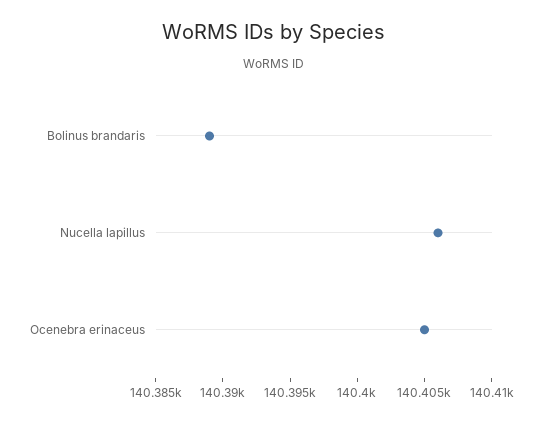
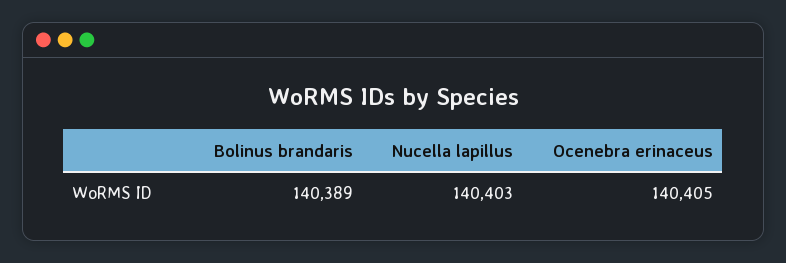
  {
    "Bolinus brandaris": 140389,
-   "Nucella lapillus": 140406,
+   "Nucella lapillus": 140403,
    "Ocenebra erinaceus": 140405
  }

